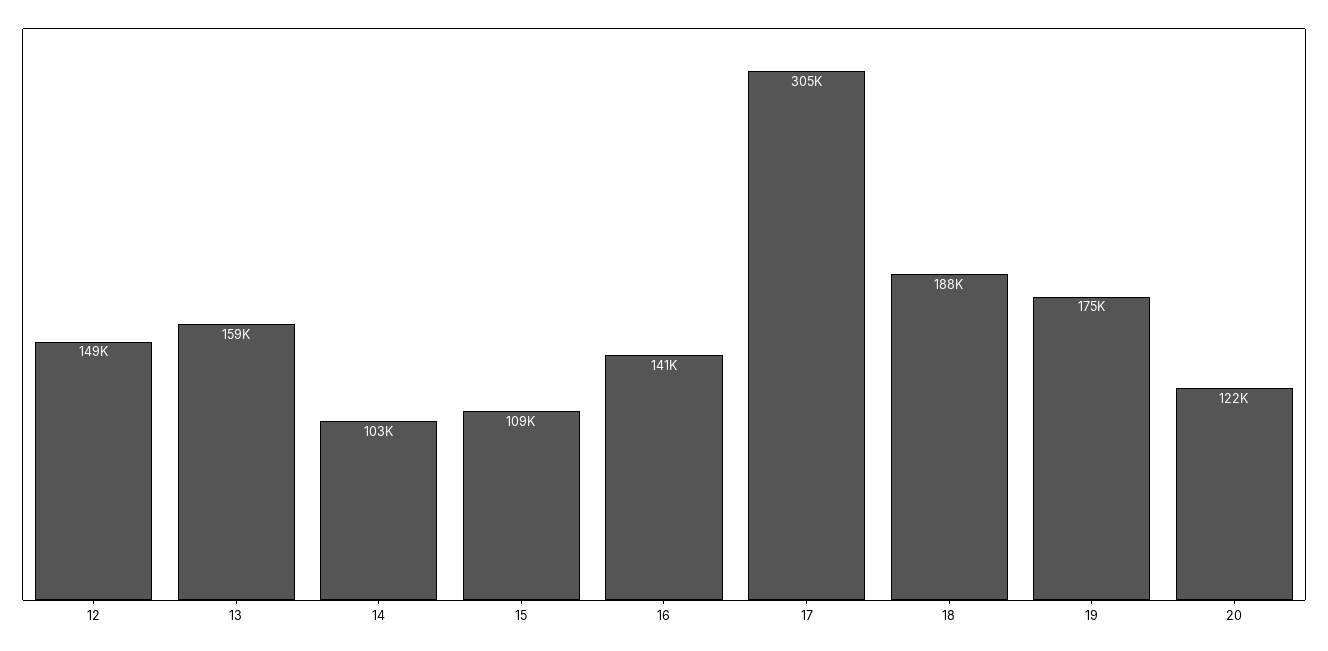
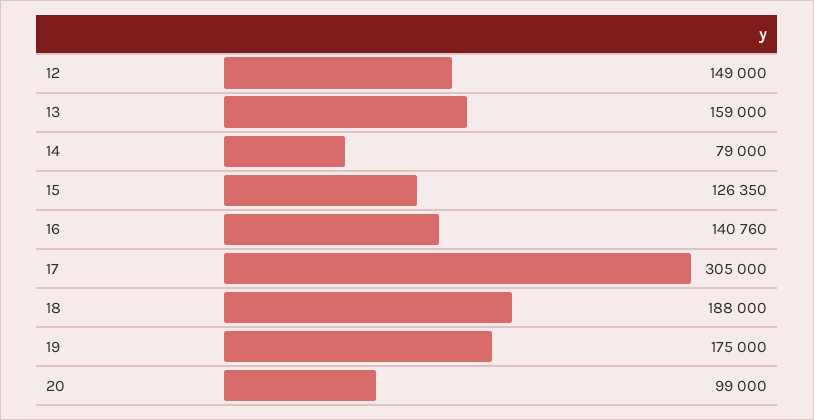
  {
    "12": 149000,
    "13": 159000,
-   "14": 103000,
+   "14": 79000,
-   "15": 109000,
+   "15": 126350,
    "16": 140760,
    "17": 305000,
    "18": 188000,
    "19": 175000,
-   "20": 122000
+   "20": 99000
  }

